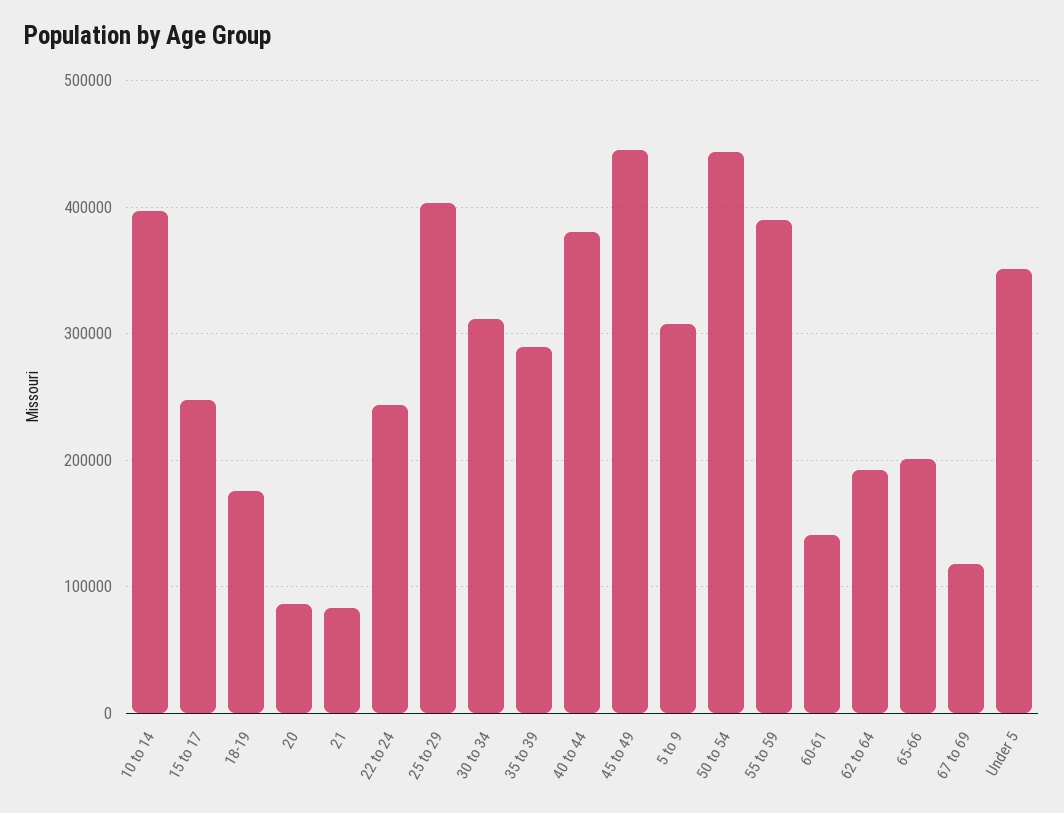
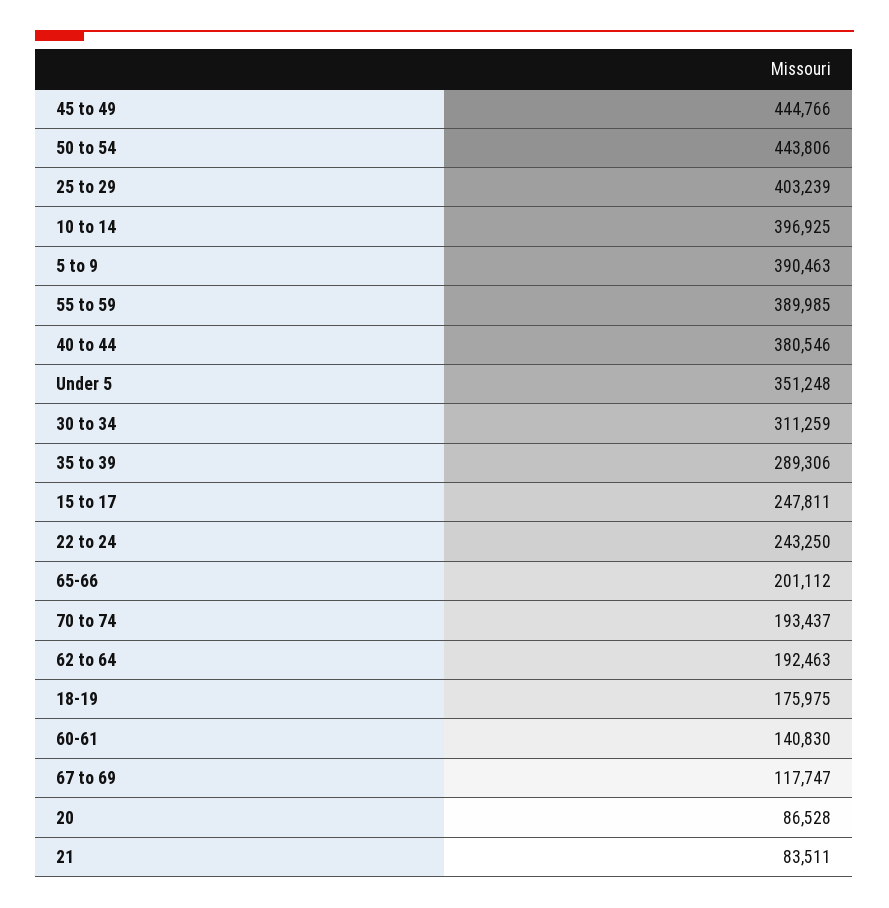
  {
    "10 to 14": 396925,
    "15 to 17": 247811,
    "18-19": 175975,
    "20": 86528,
    "21": 83511,
    "22 to 24": 243250,
    "25 to 29": 403239,
    "30 to 34": 311259,
    "35 to 39": 289306,
    "40 to 44": 380546,
    "45 to 49": 444766,
-   "5 to 9": 310000,
+   "5 to 9": 390463,
    "50 to 54": 443806,
    "55 to 59": 389985,
    "60-61": 140830,
    "62 to 64": 192463,
    "65-66": 201112,
    "67 to 69": 117747,
-   "Under 5": 351248
+   "Under 5": 351248,
+   "70 to 74": 193437
  }

